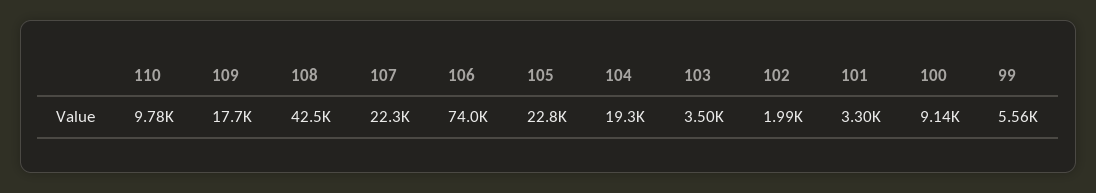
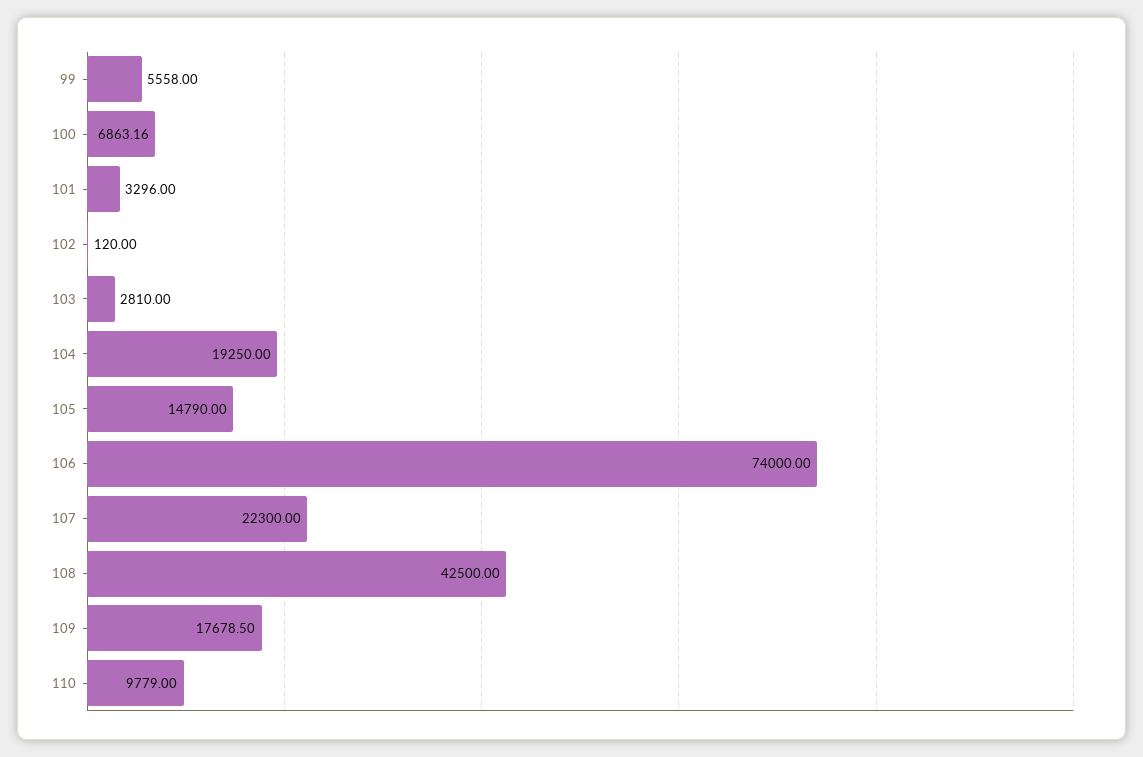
  {
    "110": 9779,
    "109": 17678.5,
    "108": 42500,
    "107": 22300,
    "106": 74000,
-   "105": 22800,
+   "105": 14790,
    "104": 19250,
-   "103": 3500,
+   "103": 2810,
-   "102": 1990,
+   "102": 120,
    "101": 3296,
-   "100": 9140,
+   "100": 6863.16,
    "99": 5558
  }

